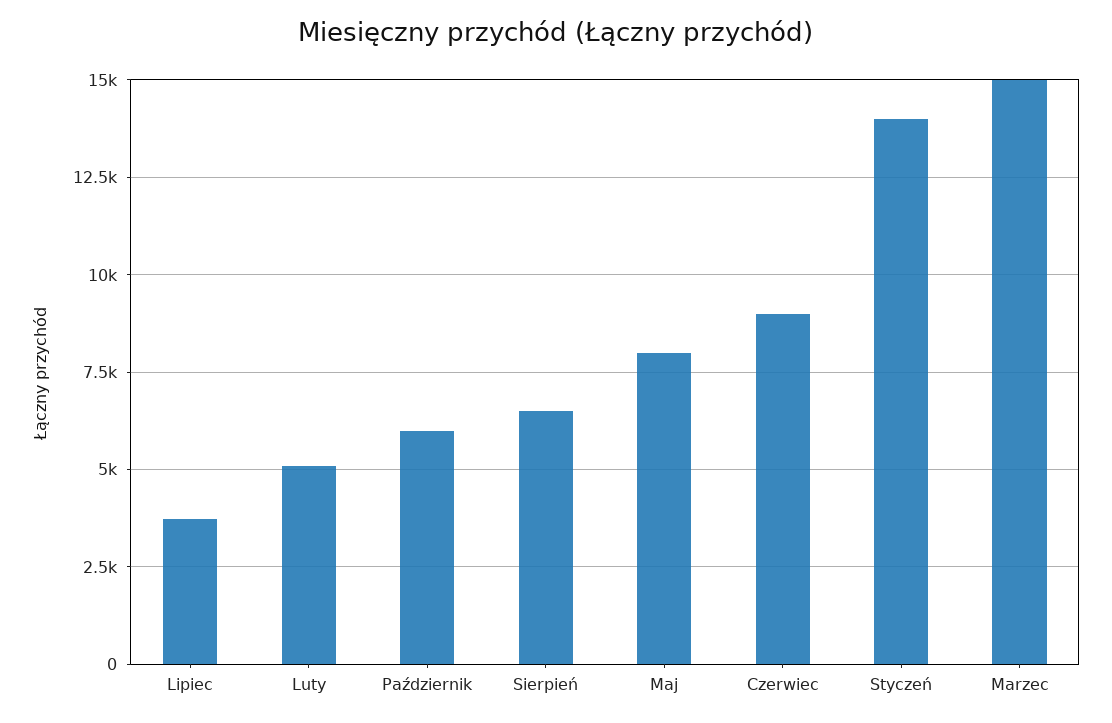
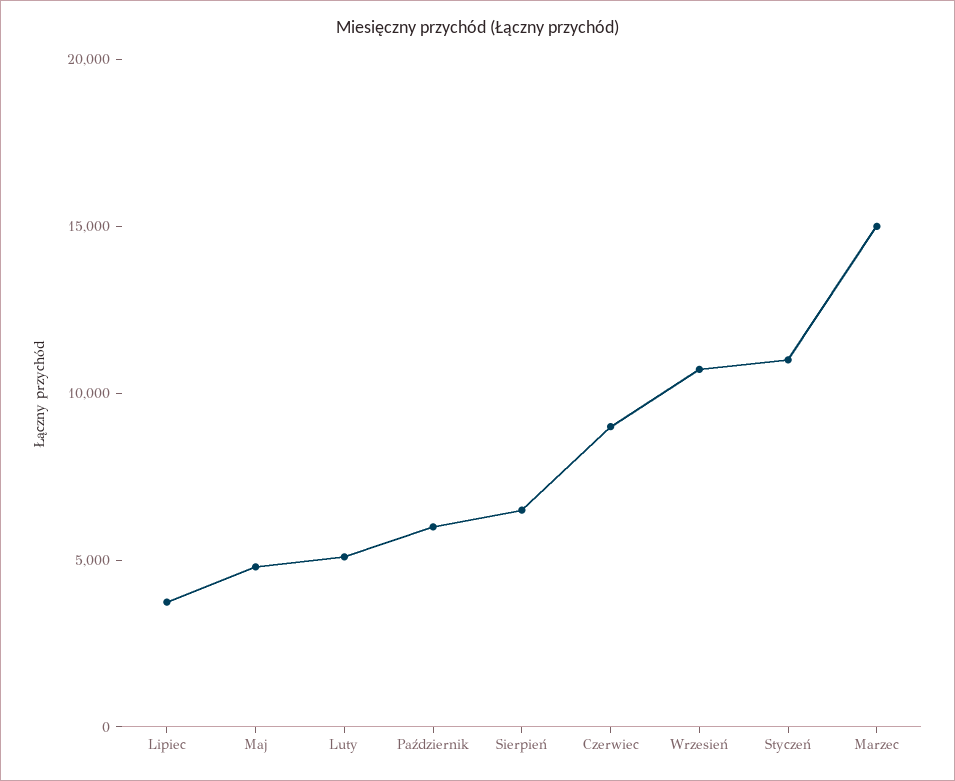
  {
    "Lipiec": 3750,
    "Luty": 5000,
    "Październik": 6000,
    "Sierpień": 6500,
-   "Maj": 8000,
+   "Maj": 5000,
    "Czerwiec": 9000,
-   "Styczeń": 14000,
+   "Styczeń": 11000,
-   "Marzec": 15000
+   "Marzec": 15000,
+   "Wrzesień": 11000
  }

